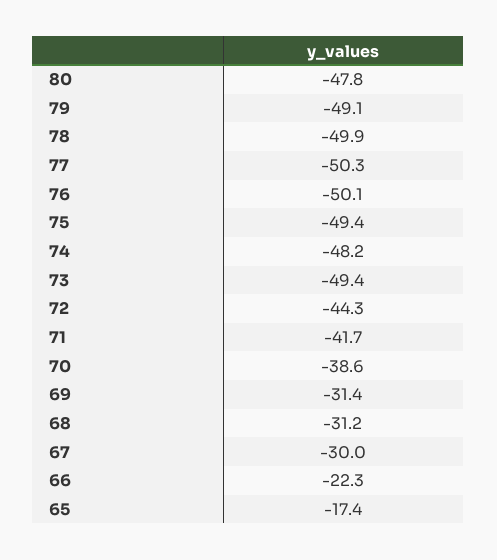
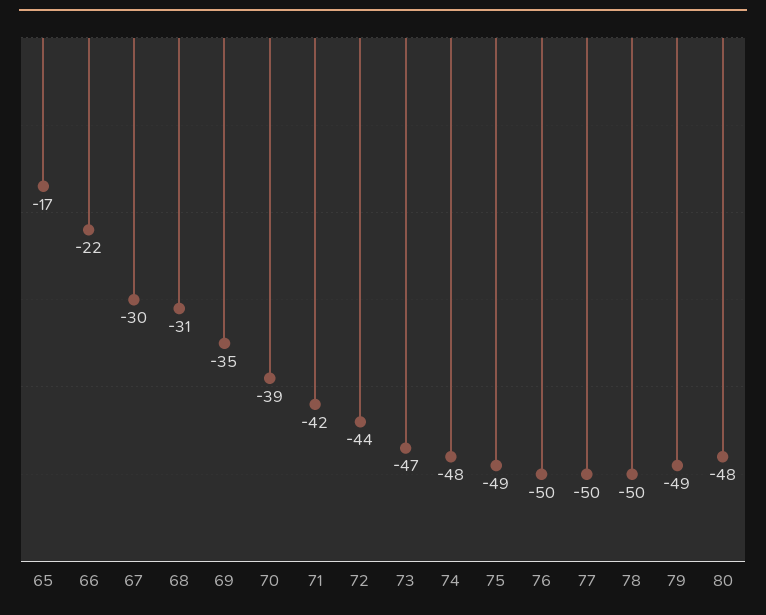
  {
    "80": -47.8,
    "79": -49.1,
    "78": -49.9,
    "77": -50.3,
    "76": -50.1,
    "75": -49.4,
    "74": -48.2,
-   "73": -49.4,
+   "73": -47,
    "72": -44.3,
    "71": -41.7,
    "70": -38.6,
-   "69": -31.4,
+   "69": -35,
    "68": -31.2,
    "67": -30,
    "66": -22.3,
    "65": -17.4
  }

